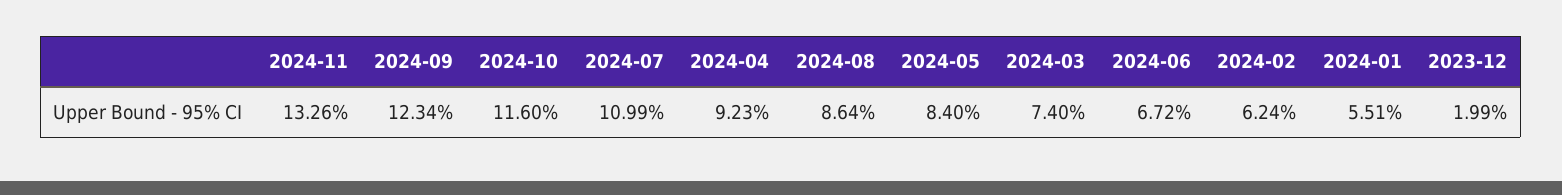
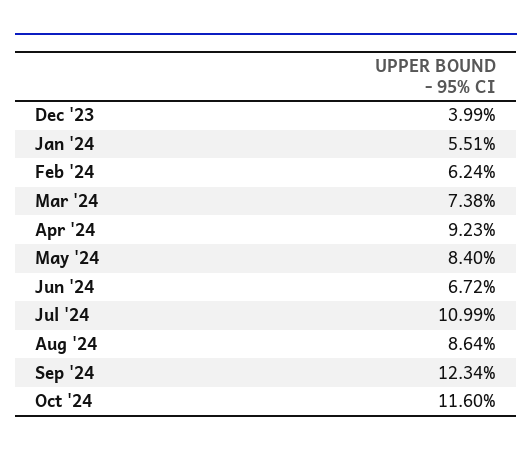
  {
-   "2024-11": 13.26,
    "2024-09": 12.34,
    "2024-10": 11.6,
    "2024-07": 10.99,
    "2024-04": 9.23,
    "2024-08": 8.64,
    "2024-05": 8.4,
-   "2024-03": 7.4,
+   "2024-03": 7.38,
    "2024-06": 6.72,
    "2024-02": 6.24,
    "2024-01": 5.51,
-   "2023-12": 1.99
+   "2023-12": 3.99
  }

